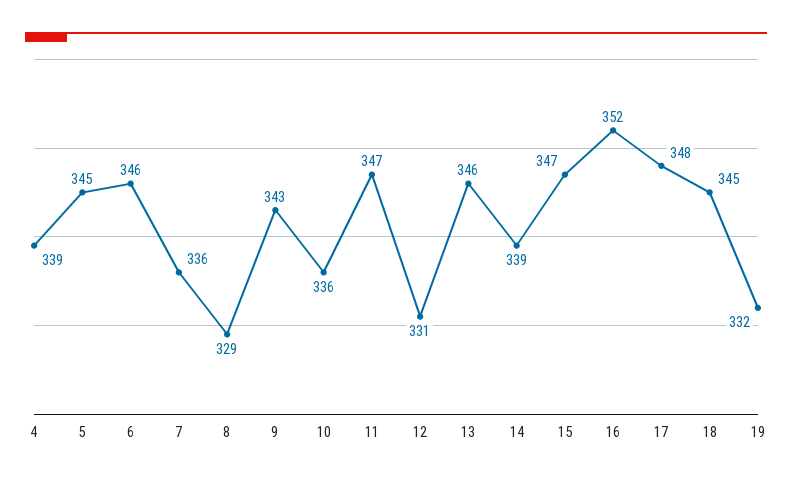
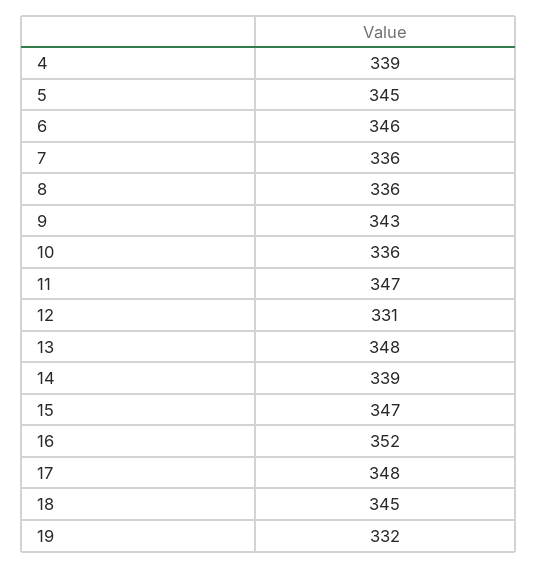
  {
    "4": 339,
    "5": 345,
    "6": 346,
    "7": 336,
-   "8": 329,
+   "8": 336,
    "9": 343,
    "10": 336,
    "11": 347,
    "12": 331,
-   "13": 346,
+   "13": 348,
    "14": 339,
    "15": 347,
    "16": 352,
    "17": 348,
    "18": 345,
    "19": 332
  }

